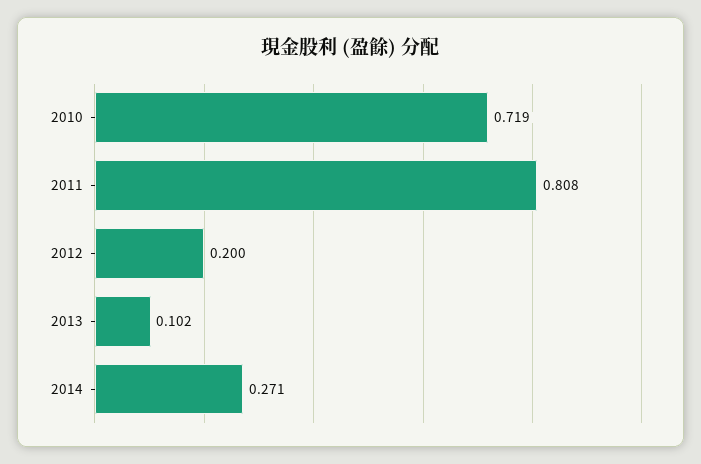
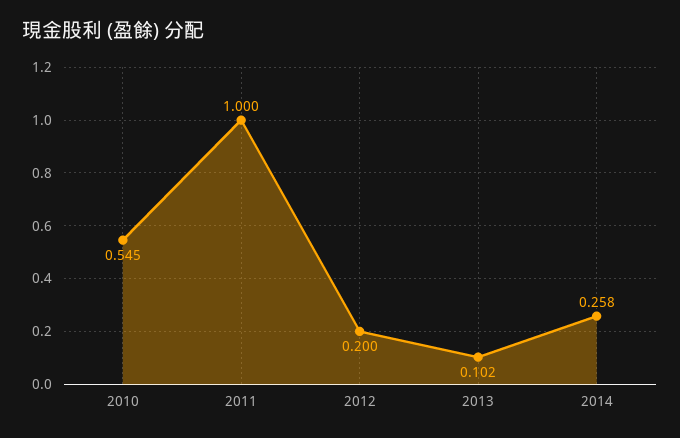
  {
-   "2010": 0.719,
+   "2010": 0.545,
-   "2011": 0.808,
+   "2011": 1,
    "2012": 0.2,
    "2013": 0.102,
-   "2014": 0.271
+   "2014": 0.258
  }

